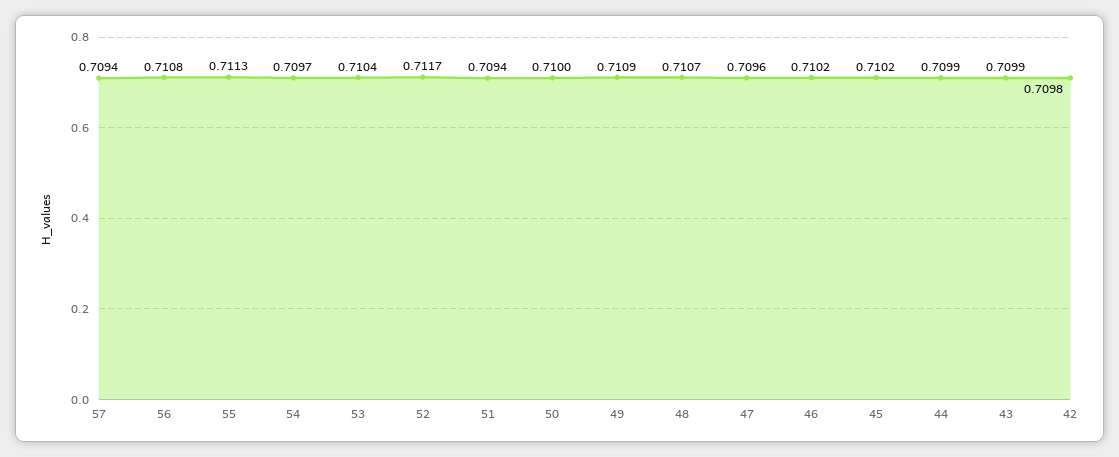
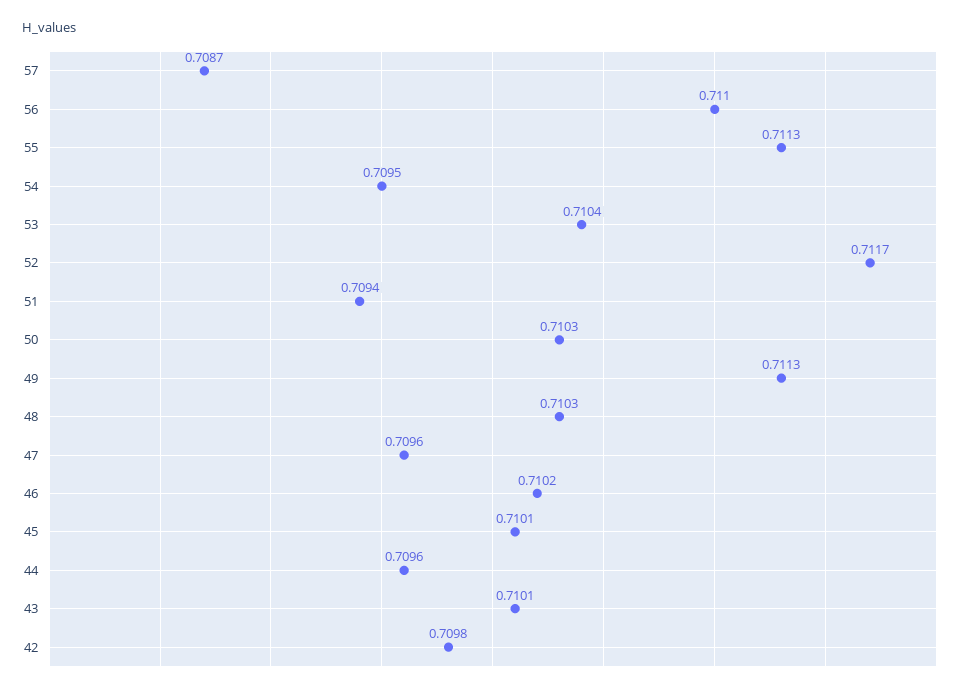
  {
-   "57": 0.7094,
+   "57": 0.7087,
-   "56": 0.7108,
+   "56": 0.711,
    "55": 0.7113,
-   "54": 0.7097,
+   "54": 0.7095,
    "53": 0.7104,
    "52": 0.7117,
    "51": 0.7094,
-   "50": 0.71,
+   "50": 0.7103,
-   "49": 0.7109,
+   "49": 0.7113,
-   "48": 0.7107,
+   "48": 0.7103,
    "47": 0.7096,
    "46": 0.7102,
-   "45": 0.7102,
+   "45": 0.7101,
-   "44": 0.7099,
+   "44": 0.7096,
-   "43": 0.7099,
+   "43": 0.7101,
    "42": 0.7098
  }

